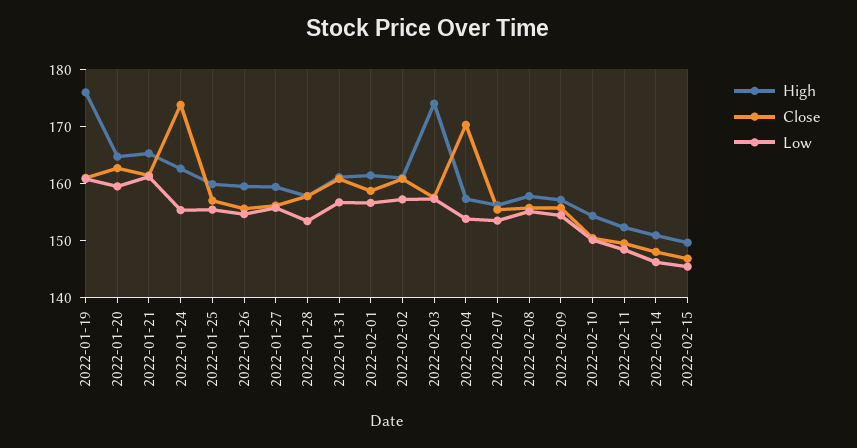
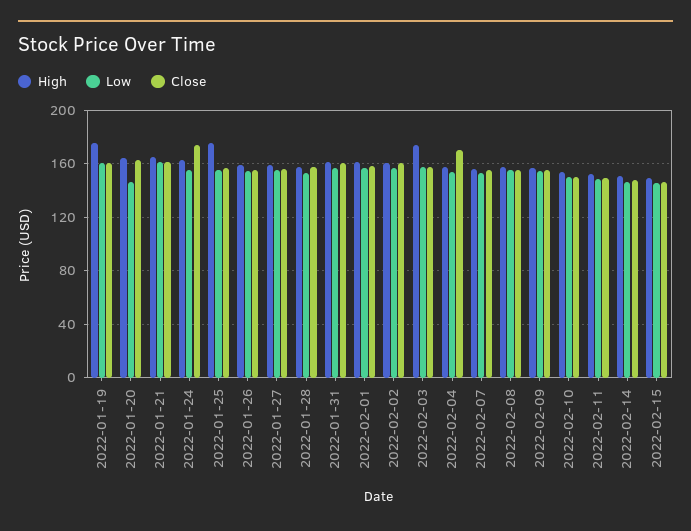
  {
    "High": {
      "2022-01-19": 176,
      "2022-01-20": 164,
      "2022-01-21": 166,
      "2022-01-24": 162,
-     "2022-01-25": 160,
+     "2022-01-25": 175,
      "2022-01-26": 160,
      "2022-01-27": 160,
      "2022-01-28": 158,
      "2022-01-31": 162,
      "2022-02-01": 162,
      "2022-02-02": 162,
      "2022-02-03": 174,
      "2022-02-04": 158,
      "2022-02-07": 156,
      "2022-02-08": 158,
      "2022-02-09": 158,
      "2022-02-10": 154,
      "2022-02-11": 152,
      "2022-02-14": 150,
      "2022-02-15": 150
    },
    "Close": {
      "2022-01-19": 162,
      "2022-01-20": 162,
      "2022-01-21": 162,
      "2022-01-24": 174,
      "2022-01-25": 158,
      "2022-01-26": 156,
      "2022-01-27": 156,
      "2022-01-28": 158,
      "2022-01-31": 160,
      "2022-02-01": 158,
      "2022-02-02": 160,
      "2022-02-03": 158,
      "2022-02-04": 170,
      "2022-02-07": 156,
      "2022-02-08": 156,
      "2022-02-09": 156,
      "2022-02-10": 150,
      "2022-02-11": 150,
      "2022-02-14": 148,
      "2022-02-15": 146
    },
    "Low": {
      "2022-01-19": 160,
-     "2022-01-20": 160,
+     "2022-01-20": 145,
      "2022-01-21": 162,
      "2022-01-24": 156,
      "2022-01-25": 156,
      "2022-01-26": 154,
      "2022-01-27": 156,
      "2022-01-28": 154,
      "2022-01-31": 156,
      "2022-02-01": 156,
      "2022-02-02": 158,
      "2022-02-03": 158,
      "2022-02-04": 154,
      "2022-02-07": 154,
      "2022-02-08": 156,
      "2022-02-09": 154,
      "2022-02-10": 150,
      "2022-02-11": 148,
      "2022-02-14": 146,
      "2022-02-15": 146
    }
  }

